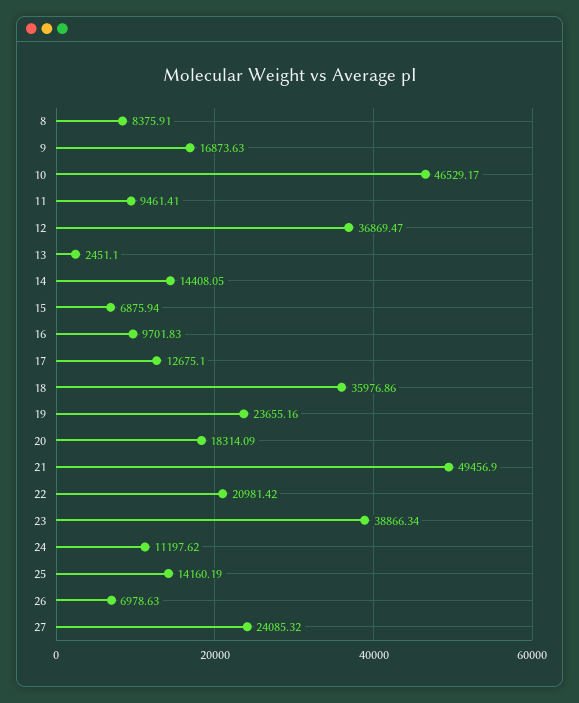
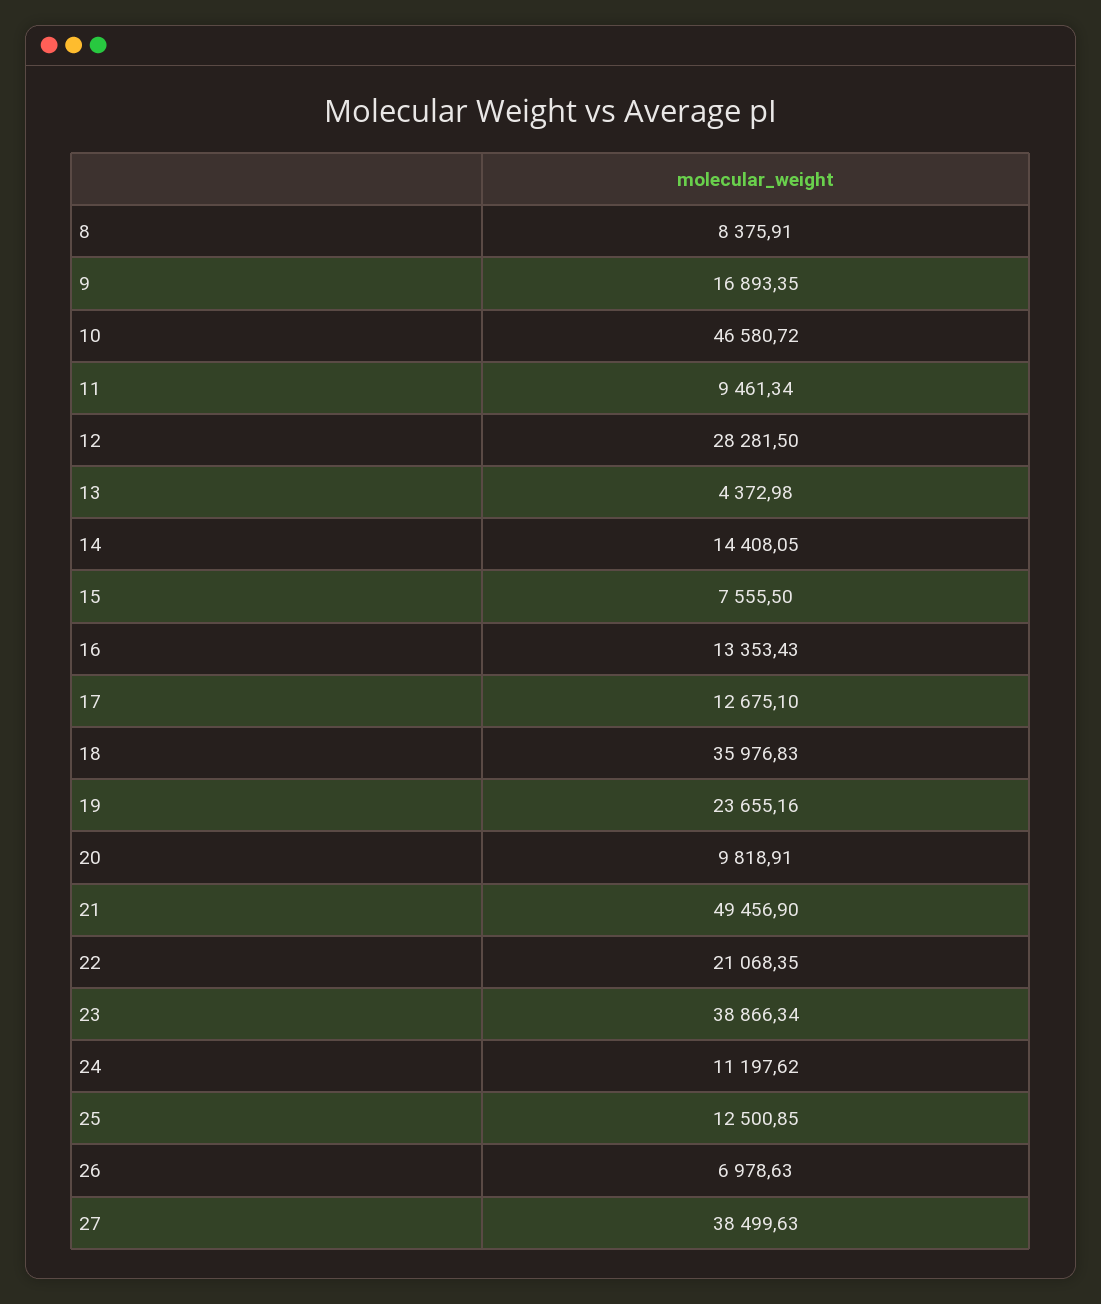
  {
    "8": 8375.91,
-   "9": 16873.63,
+   "9": 16893.35,
-   "10": 46529.17,
+   "10": 46580.72,
-   "11": 9461.41,
+   "11": 9461.34,
-   "12": 36869.47,
+   "12": 28281.5,
-   "13": 2451.1,
+   "13": 4372.98,
    "14": 14408.05,
-   "15": 6875.94,
+   "15": 7555.5,
-   "16": 9701.83,
+   "16": 13353.43,
    "17": 12675.1,
-   "18": 35976.86,
+   "18": 35976.83,
    "19": 23655.16,
-   "20": 18314.09,
+   "20": 9818.91,
    "21": 49456.9,
-   "22": 20981.42,
+   "22": 21068.35,
    "23": 38866.34,
    "24": 11197.62,
-   "25": 14160.19,
+   "25": 12500.85,
    "26": 6978.63,
-   "27": 24085.32
+   "27": 38499.63
  }

